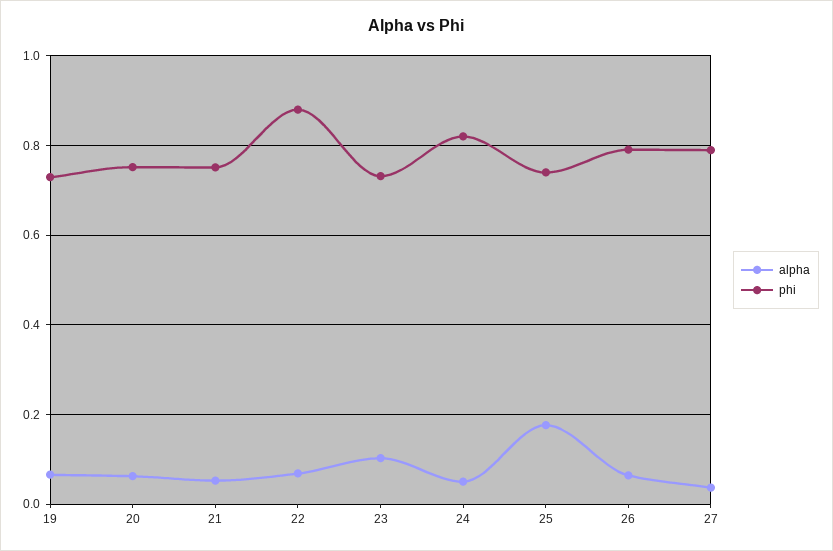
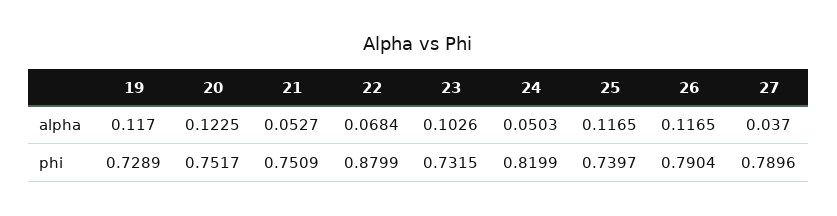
  {
    "alpha": {
-     "19": 0.06,
+     "19": 0.117,
-     "20": 0.06,
+     "20": 0.1225,
      "21": 0.0527,
      "22": 0.0684,
      "23": 0.1026,
      "24": 0.0503,
-     "25": 0.18,
+     "25": 0.1165,
-     "26": 0.06,
+     "26": 0.1165,
      "27": 0.037
    },
    "phi": {
      "19": 0.7289,
      "20": 0.7517,
      "21": 0.7509,
      "22": 0.8799,
      "23": 0.7315,
      "24": 0.8199,
      "25": 0.7397,
      "26": 0.7904,
      "27": 0.7896
    }
  }

